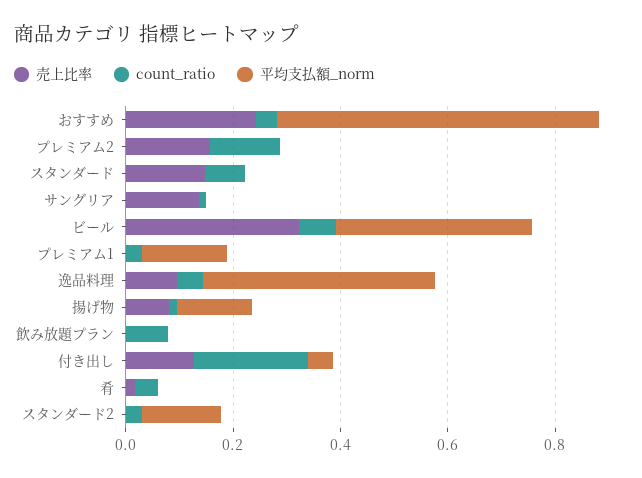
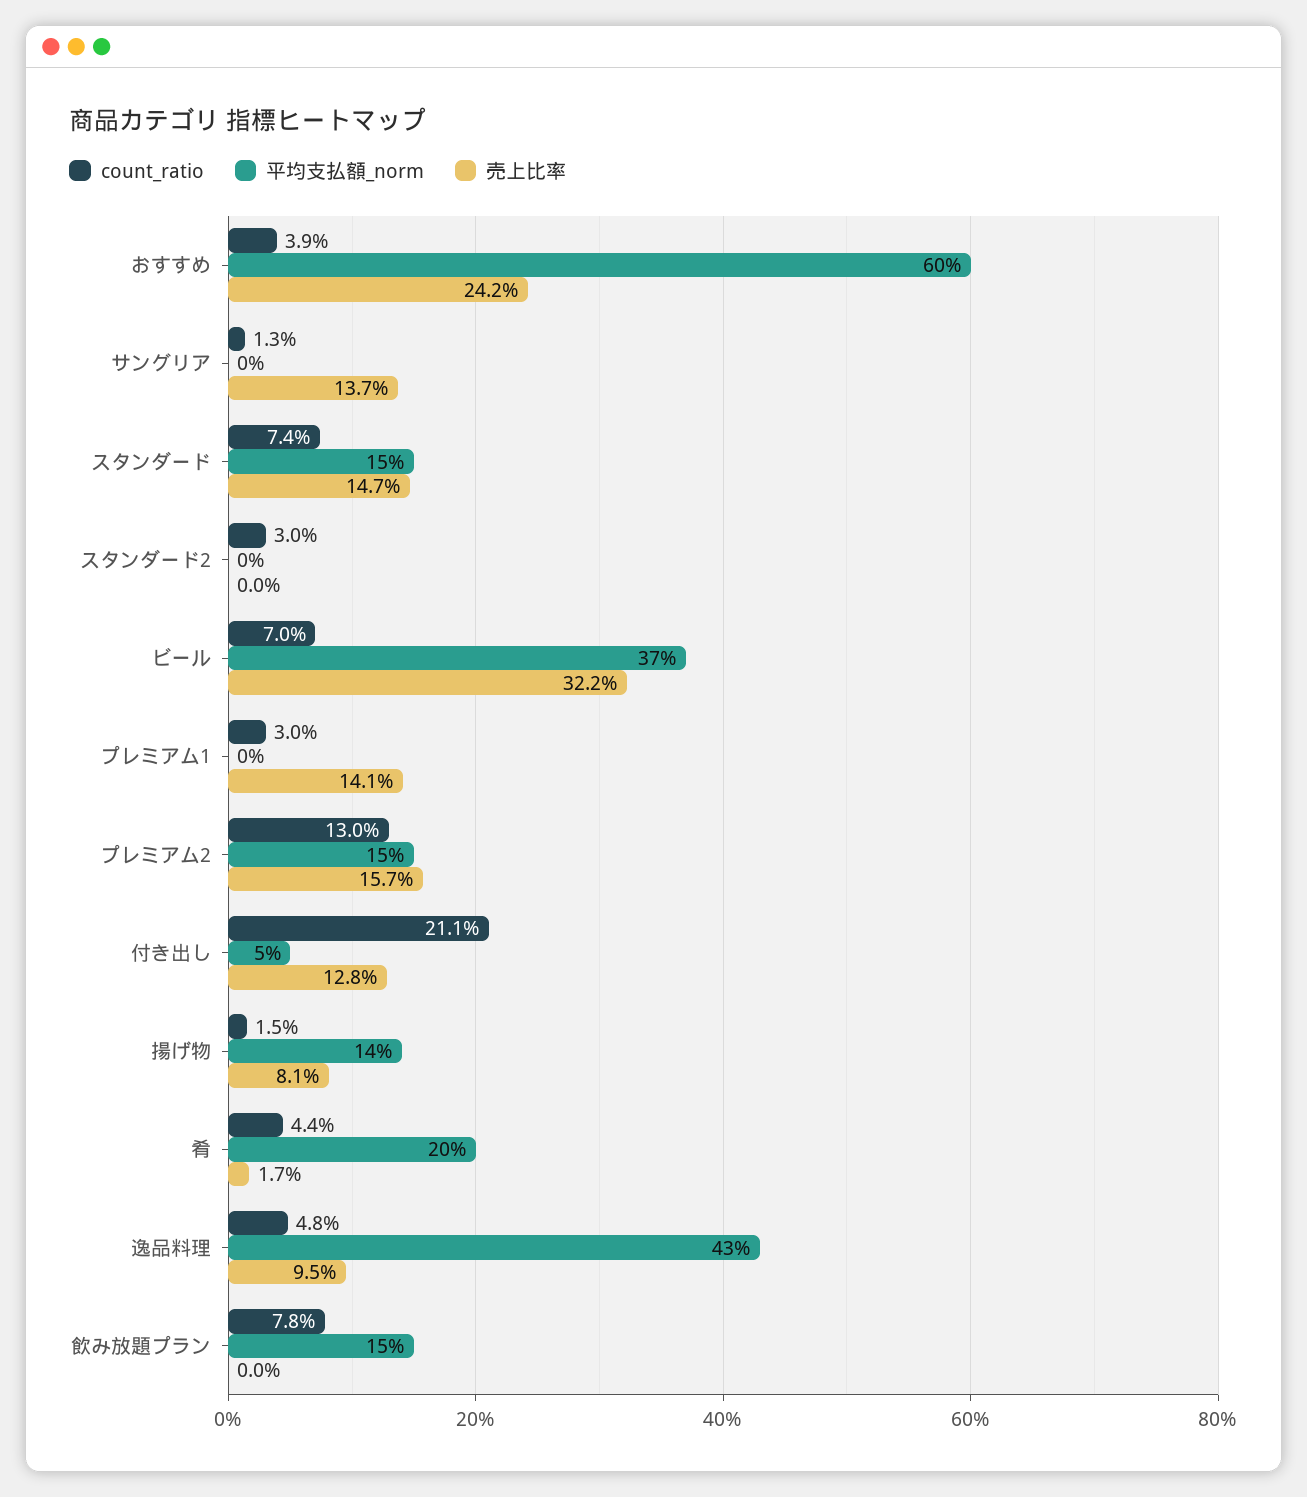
  {
    "売上比率": {
      "おすすめ": 0.242,
      "プレミアム2": 0.157,
      "スタンダード": 0.147,
      "サングリア": 0.137,
      "ビール": 0.322,
-     "プレミアム1": 0,
+     "プレミアム1": 0.141,
      "逸品料理": 0.095,
      "揚げ物": 0.081,
      "飲み放題プラン": 0,
      "付き出し": 0.128,
      "肴": 0.017,
      "スタンダード2": 0
    },
    "count_ratio": {
      "おすすめ": 0.039,
      "プレミアム2": 0.13,
      "スタンダード": 0.074,
      "サングリア": 0.013,
      "ビール": 0.07,
      "プレミアム1": 0.03,
      "逸品料理": 0.048,
      "揚げ物": 0.015,
      "飲み放題プラン": 0.078,
      "付き出し": 0.211,
      "肴": 0.044,
      "スタンダード2": 0.03
    },
    "平均支払額_norm": {
      "おすすめ": 0.6,
-     "プレミアム2": 0,
+     "プレミアム2": 0.15,
-     "スタンダード": 0,
+     "スタンダード": 0.15,
      "サングリア": 0,
      "ビール": 0.37,
-     "プレミアム1": 0.15,
+     "プレミアム1": 0,
      "逸品料理": 0.43,
      "揚げ物": 0.14,
-     "飲み放題プラン": 0,
+     "飲み放題プラン": 0.15,
      "付き出し": 0.05,
-     "肴": 0,
+     "肴": 0.2,
-     "スタンダード2": 0.15
+     "スタンダード2": 0
    }
  }

